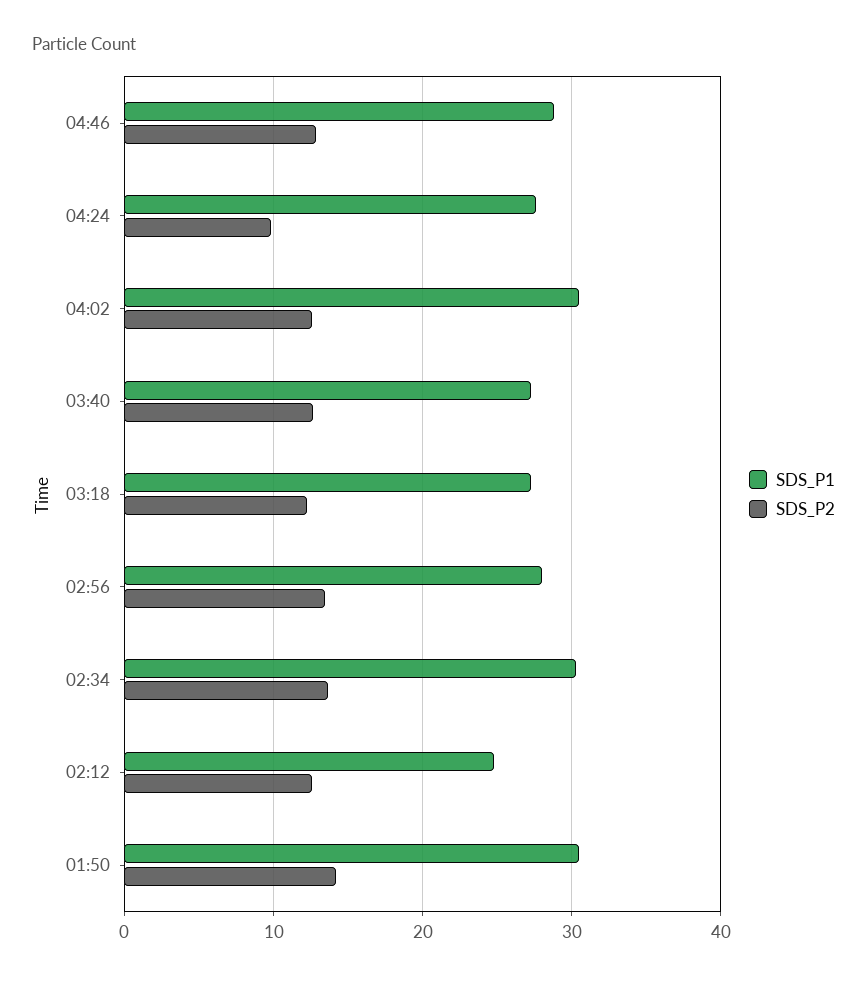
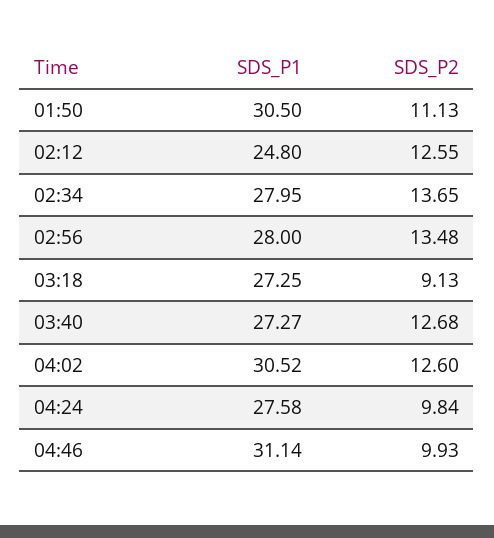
  {
    "SDS_P1": {
-     "04:46": 29,
+     "04:46": 31.14,
      "04:24": 27.58,
      "04:02": 30.52,
      "03:40": 27.27,
      "03:18": 27.25,
      "02:56": 28,
-     "02:34": 30,
+     "02:34": 27.95,
      "02:12": 24.8,
      "01:50": 30.5
    },
    "SDS_P2": {
-     "04:46": 13,
+     "04:46": 9.93,
      "04:24": 9.84,
      "04:02": 12.6,
      "03:40": 12.68,
-     "03:18": 12,
+     "03:18": 9.13,
      "02:56": 13.48,
      "02:34": 13.65,
      "02:12": 12.55,
-     "01:50": 14
+     "01:50": 11.13
    }
  }

